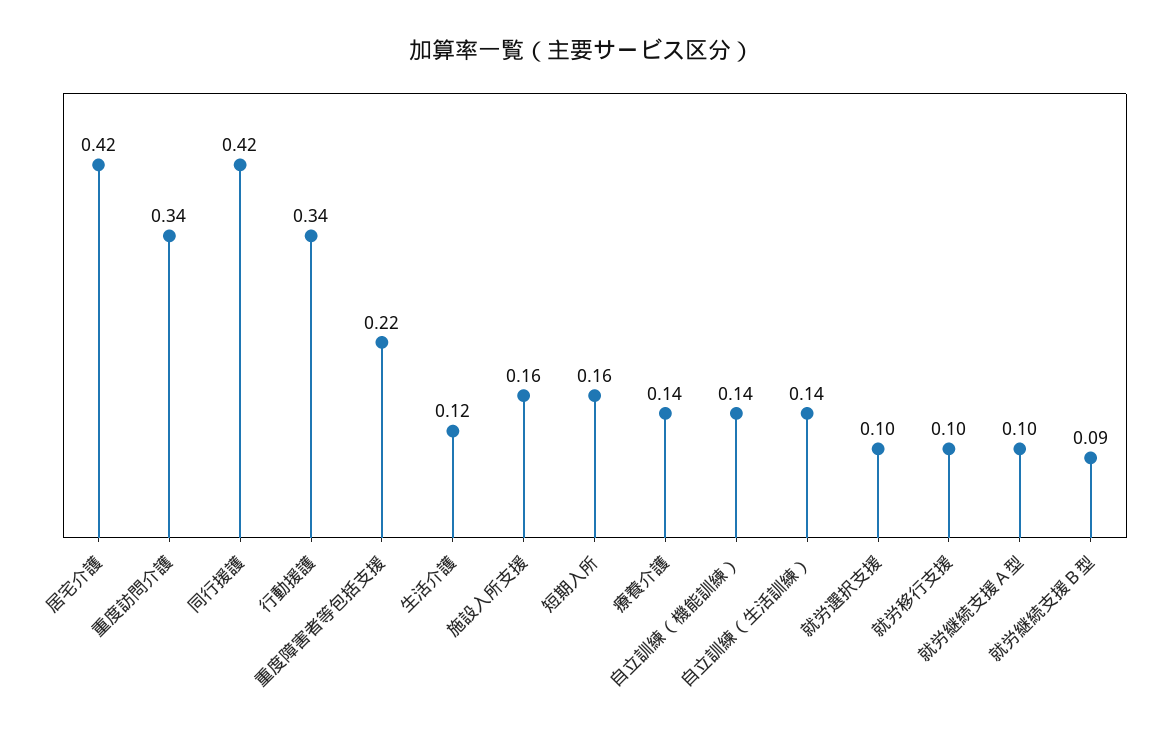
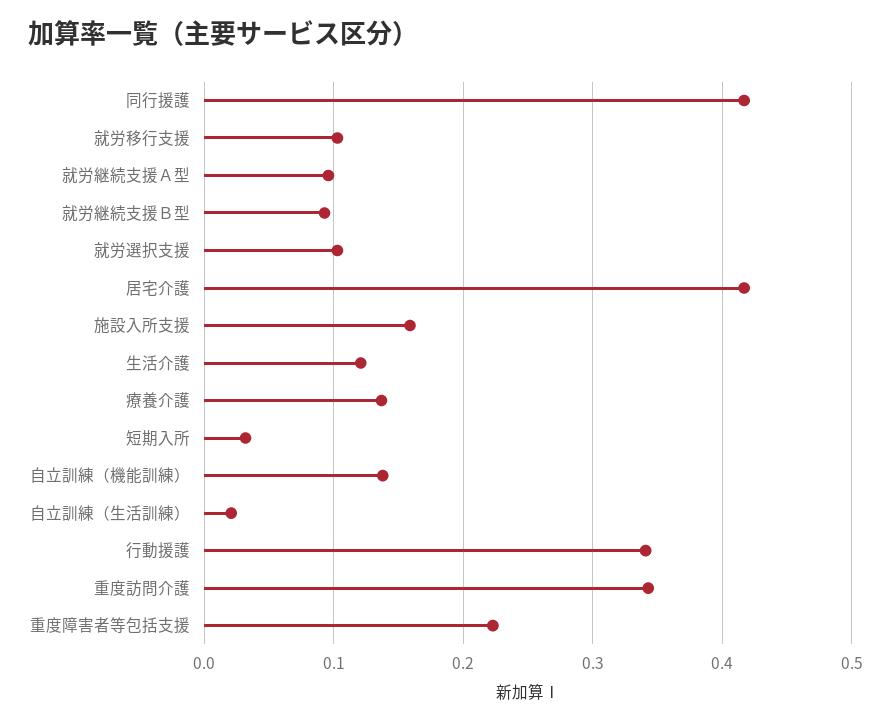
  {
    "居宅介護": 0.42,
    "重度訪問介護": 0.34,
    "同行援護": 0.42,
    "行動援護": 0.34,
    "重度障害者等包括支援": 0.22,
    "生活介護": 0.12,
    "施設入所支援": 0.16,
-   "短期入所": 0.16,
+   "短期入所": 0.03,
    "療養介護": 0.14,
    "自立訓練（機能訓練）": 0.14,
-   "自立訓練（生活訓練）": 0.14,
+   "自立訓練（生活訓練）": 0.02,
    "就労選択支援": 0.1,
    "就労移行支援": 0.1,
    "就労継続支援Ａ型": 0.1,
    "就労継続支援Ｂ型": 0.09
  }

